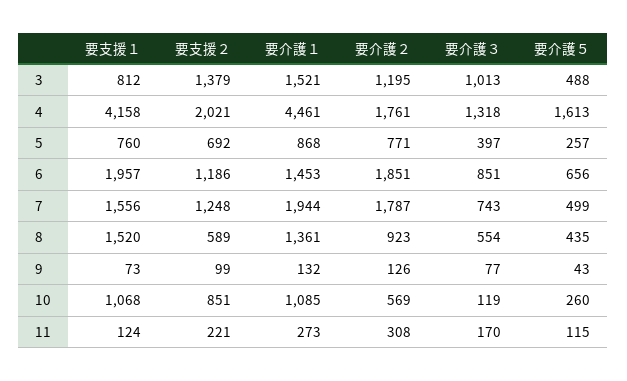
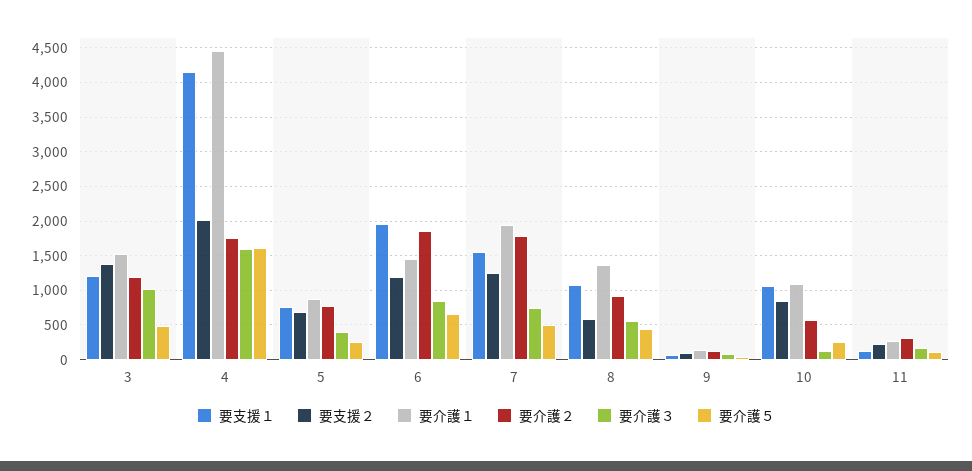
  {
    "要支援１": {
-     "3": 812,
+     "3": 1200,
      "4": 4158,
      "5": 760,
      "6": 1957,
      "7": 1556,
-     "8": 1520,
+     "8": 1100,
      "9": 73,
      "10": 1068,
      "11": 124
    },
    "要支援２": {
      "3": 1379,
      "4": 2021,
      "5": 692,
      "6": 1186,
      "7": 1248,
      "8": 589,
      "9": 99,
      "10": 851,
      "11": 221
    },
    "要介護１": {
      "3": 1521,
      "4": 4461,
      "5": 868,
      "6": 1453,
      "7": 1944,
      "8": 1361,
      "9": 132,
      "10": 1085,
      "11": 273
    },
    "要介護２": {
      "3": 1195,
      "4": 1761,
      "5": 771,
      "6": 1851,
      "7": 1787,
      "8": 923,
      "9": 126,
      "10": 569,
      "11": 308
    },
    "要介護３": {
      "3": 1013,
-     "4": 1318,
+     "4": 1600,
      "5": 397,
      "6": 851,
      "7": 743,
      "8": 554,
      "9": 77,
      "10": 119,
      "11": 170
    },
    "要介護５": {
      "3": 488,
      "4": 1613,
      "5": 257,
      "6": 656,
      "7": 499,
      "8": 435,
      "9": 43,
      "10": 260,
      "11": 115
    }
  }

